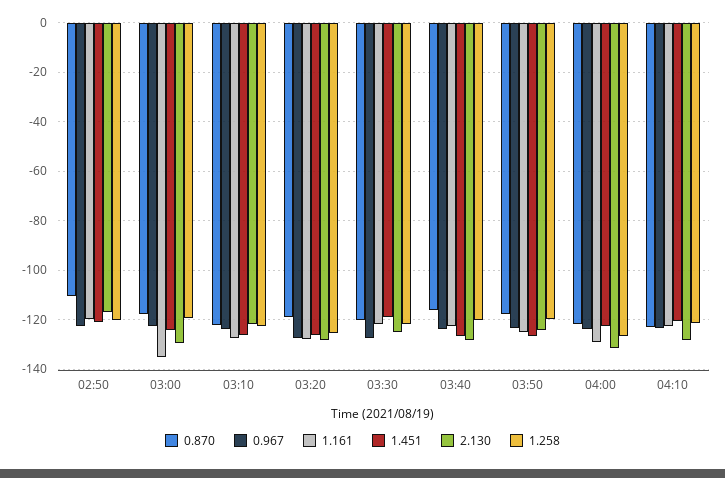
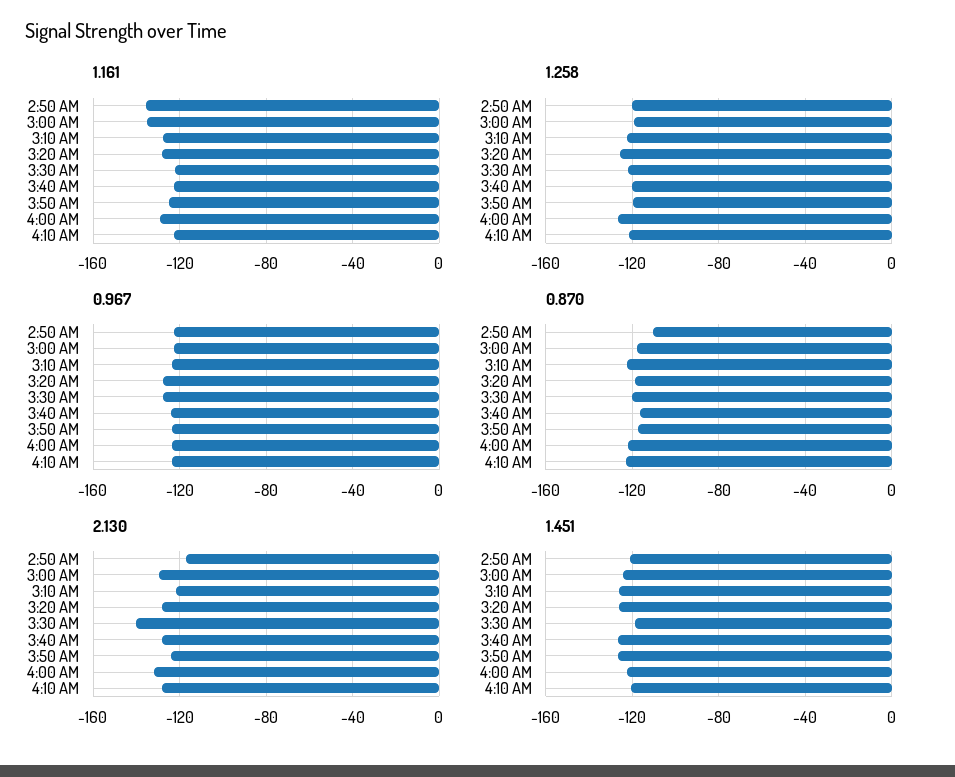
  {
    "0.870": {
      "02:50": -110,
      "03:00": -117.5,
      "03:10": -122.5,
      "03:20": -120,
      "03:30": -120,
      "03:40": -117.5,
      "03:50": -117.5,
      "04:00": -122.5,
      "04:10": -122.5
    },
    "0.967": {
      "02:50": -122.5,
      "03:00": -122.5,
      "03:10": -122.5,
      "03:20": -127.5,
      "03:30": -127.5,
      "03:40": -125,
      "03:50": -122.5,
      "04:00": -122.5,
      "04:10": -122.5
    },
    "1.161": {
-     "02:50": -120,
+     "02:50": -135,
      "03:00": -135,
      "03:10": -127.5,
      "03:20": -127.5,
      "03:30": -122.5,
      "03:40": -122.5,
      "03:50": -125,
      "04:00": -130,
      "04:10": -122.5
    },
    "1.451": {
      "02:50": -120,
      "03:00": -125,
      "03:10": -125,
      "03:20": -125,
      "03:30": -120,
      "03:40": -127.5,
      "03:50": -127.5,
      "04:00": -122.5,
      "04:10": -120
    },
    "2.130": {
      "02:50": -117.5,
      "03:00": -130,
      "03:10": -122.5,
      "03:20": -127.5,
-     "03:30": -125,
+     "03:30": -140,
      "03:40": -127.5,
      "03:50": -125,
      "04:00": -132.5,
      "04:10": -127.5
    },
    "1.258": {
      "02:50": -120,
      "03:00": -120,
      "03:10": -122.5,
      "03:20": -125,
      "03:30": -122.5,
      "03:40": -120,
      "03:50": -120,
      "04:00": -127.5,
      "04:10": -122.5
    }
  }

